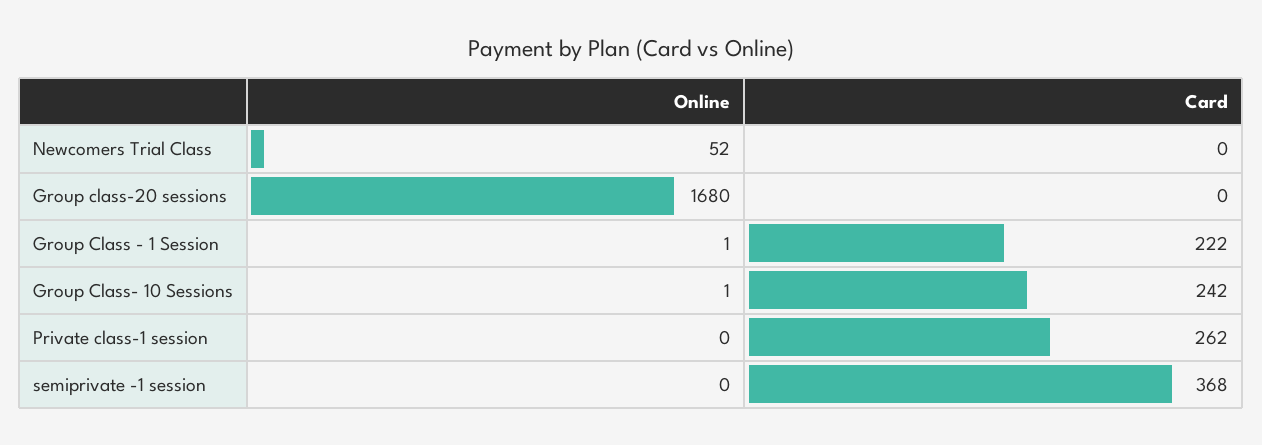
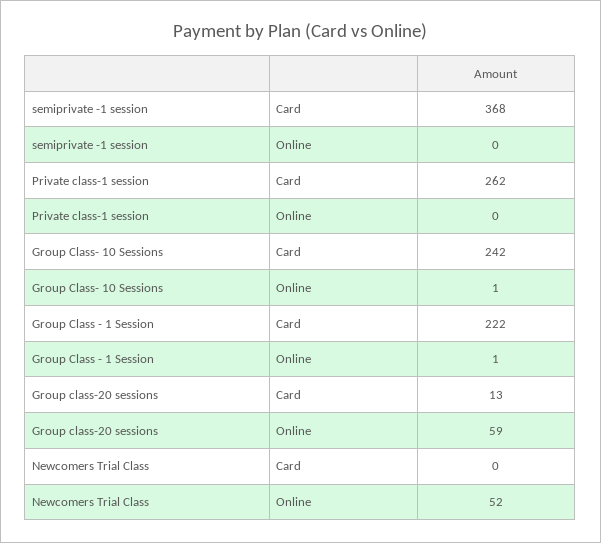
  {
    "Online": {
      "Newcomers Trial Class": 52,
-     "Group class-20 sessions": 1680,
+     "Group class-20 sessions": 59,
      "Group Class - 1 Session": 1,
      "Group Class- 10 Sessions": 1,
      "Private class-1 session": 0,
      "semiprivate -1 session": 0
    },
    "Card": {
      "Newcomers Trial Class": 0,
-     "Group class-20 sessions": 0,
+     "Group class-20 sessions": 13,
      "Group Class - 1 Session": 222,
      "Group Class- 10 Sessions": 242,
      "Private class-1 session": 262,
      "semiprivate -1 session": 368
    }
  }

